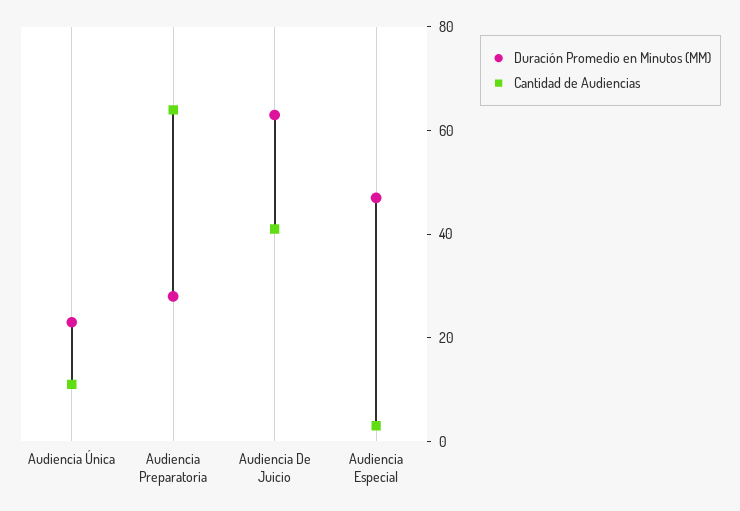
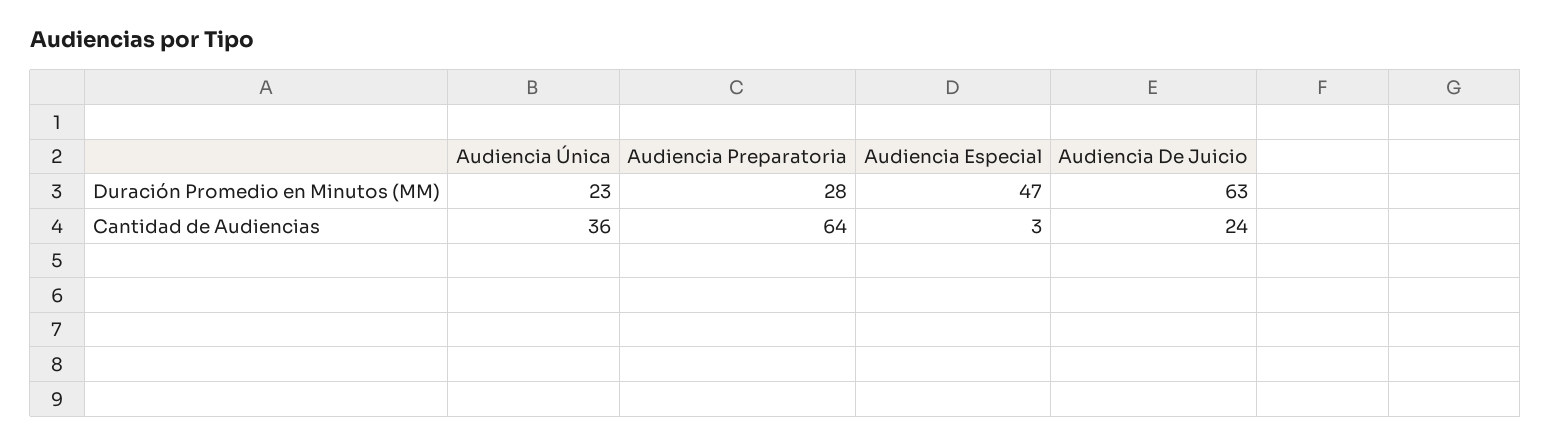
  {
    "Duración Promedio en Minutos (MM)": {
      "Audiencia Única": 23,
      "Audiencia Preparatoria": 28,
      "Audiencia De Juicio": 63,
      "Audiencia Especial": 47
    },
    "Cantidad de Audiencias": {
-     "Audiencia Única": 10,
+     "Audiencia Única": 36,
      "Audiencia Preparatoria": 64,
-     "Audiencia De Juicio": 40,
+     "Audiencia De Juicio": 24,
      "Audiencia Especial": 3
    }
  }

